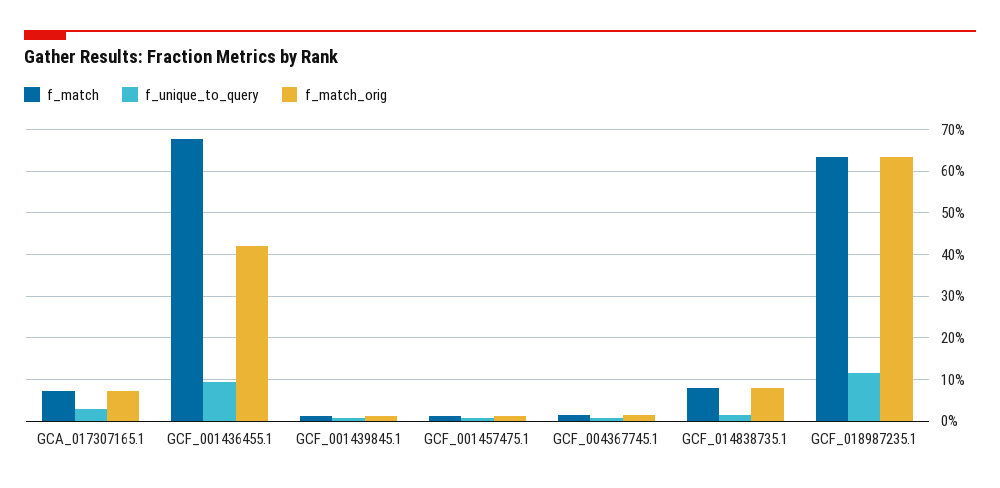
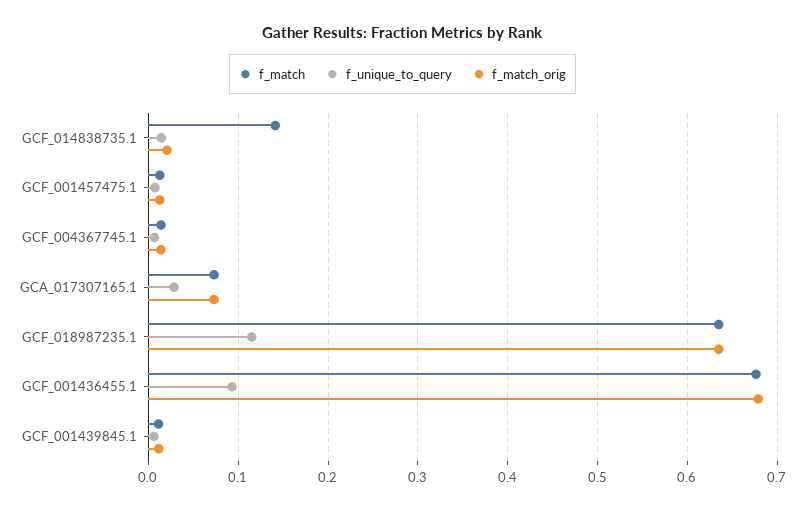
  {
    "f_match": {
      "GCA_017307165.1": 0.07,
      "GCF_001436455.1": 0.68,
      "GCF_001439845.1": 0.01,
      "GCF_001457475.1": 0.01,
      "GCF_004367745.1": 0.01,
-     "GCF_014838735.1": 0.08,
+     "GCF_014838735.1": 0.14,
      "GCF_018987235.1": 0.63
    },
    "f_unique_to_query": {
      "GCA_017307165.1": 0.03,
      "GCF_001436455.1": 0.09,
      "GCF_001439845.1": 0.01,
      "GCF_001457475.1": 0.01,
      "GCF_004367745.1": 0.01,
      "GCF_014838735.1": 0.01,
      "GCF_018987235.1": 0.12
    },
    "f_match_orig": {
      "GCA_017307165.1": 0.07,
-     "GCF_001436455.1": 0.42,
+     "GCF_001436455.1": 0.68,
      "GCF_001439845.1": 0.01,
      "GCF_001457475.1": 0.01,
      "GCF_004367745.1": 0.01,
-     "GCF_014838735.1": 0.08,
+     "GCF_014838735.1": 0.02,
      "GCF_018987235.1": 0.63
    }
  }

